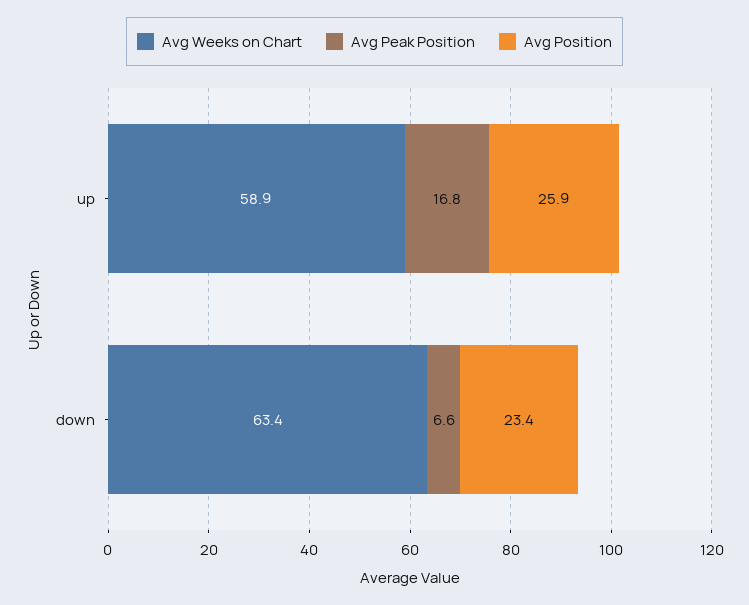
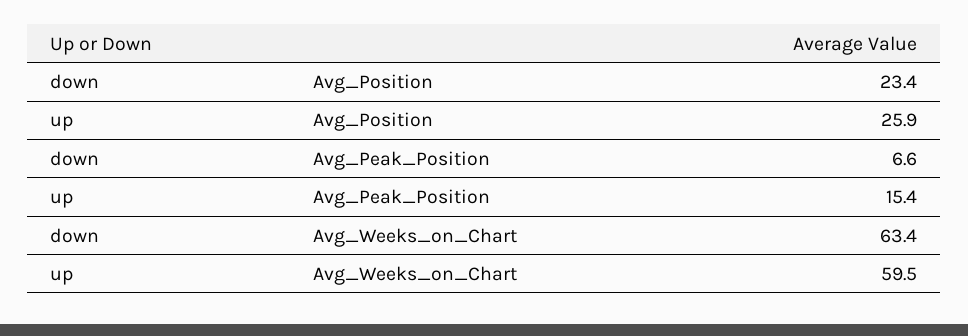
  {
    "Avg Weeks on Chart": {
-     "up": 58.9,
+     "up": 59.5,
      "down": 63.4
    },
    "Avg Peak Position": {
-     "up": 16.8,
+     "up": 15.4,
      "down": 6.6
    },
    "Avg Position": {
      "up": 25.9,
      "down": 23.4
    }
  }

